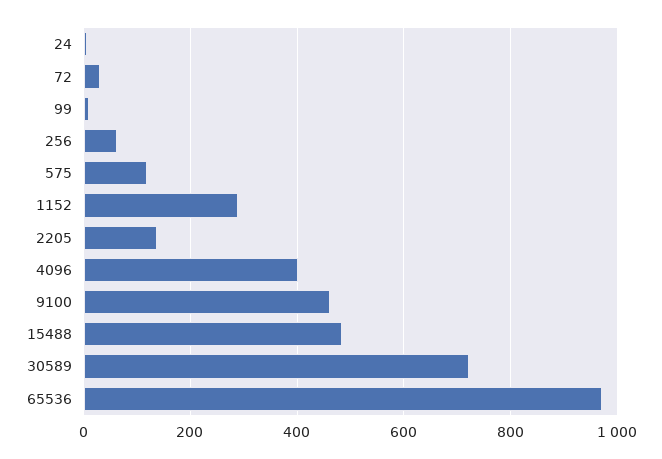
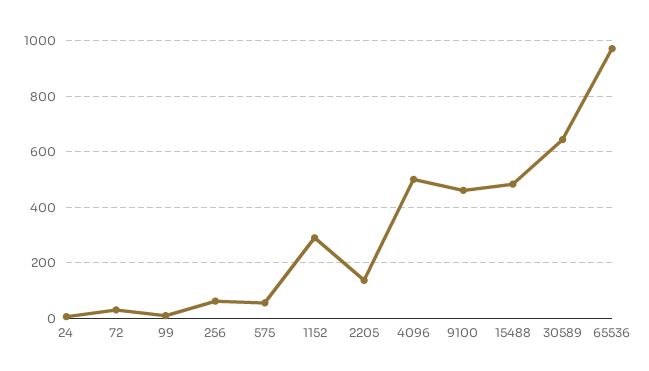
  {
    "24": 0,
    "72": 40,
    "99": 20,
    "256": 60,
-   "575": 120,
+   "575": 50,
    "1152": 300,
    "2205": 140,
-   "4096": 400,
+   "4096": 500,
    "9100": 460,
    "15488": 480,
-   "30589": 720,
+   "30589": 650,
    "65536": 980
  }

